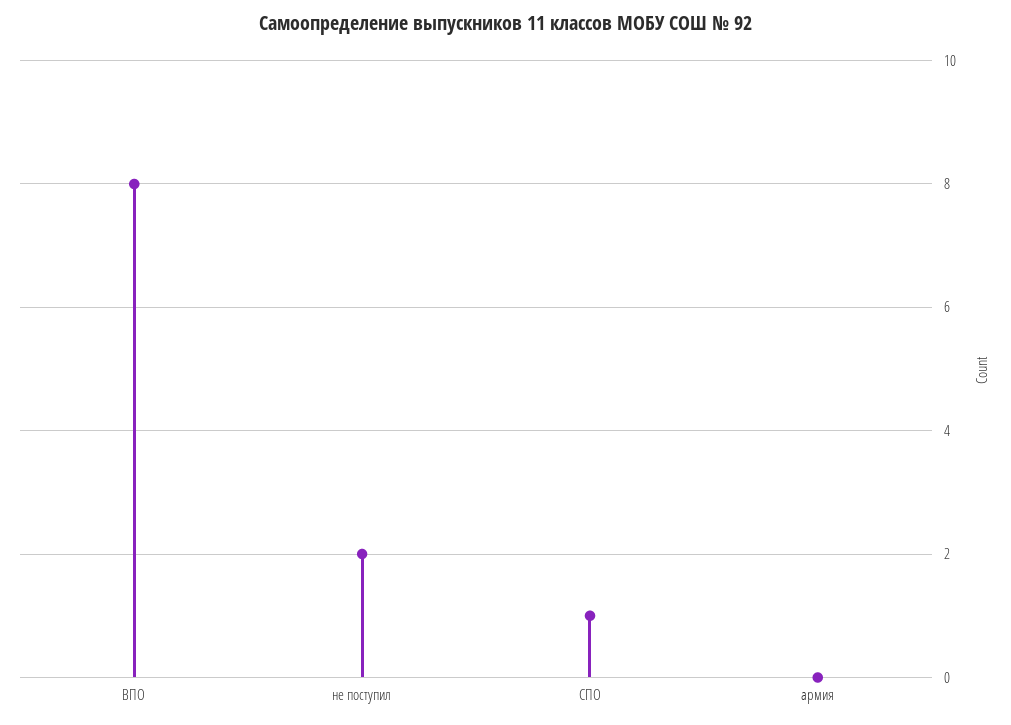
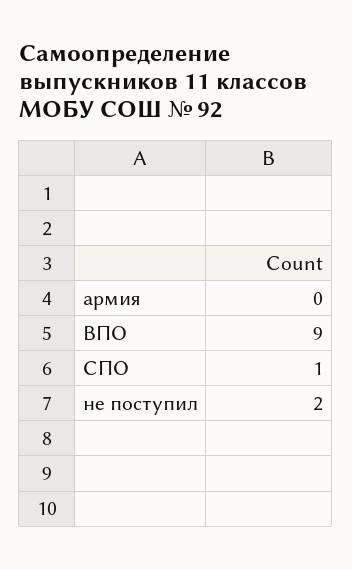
  {
-   "ВПО": 8,
+   "ВПО": 9,
    "не поступил": 2,
    "СПО": 1,
    "армия": 0
  }

